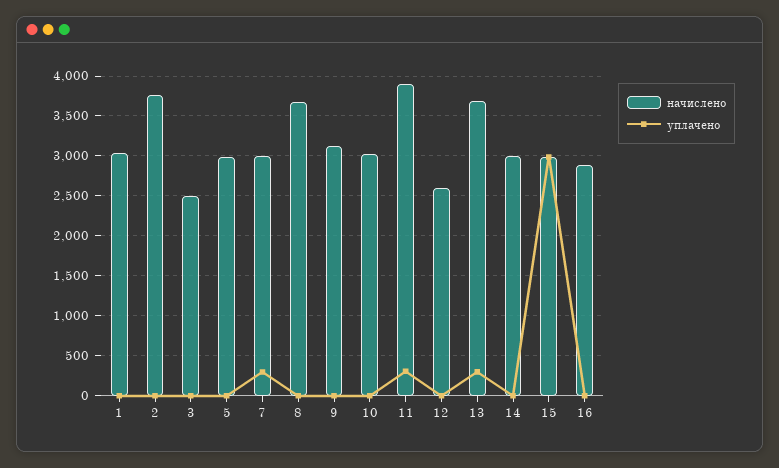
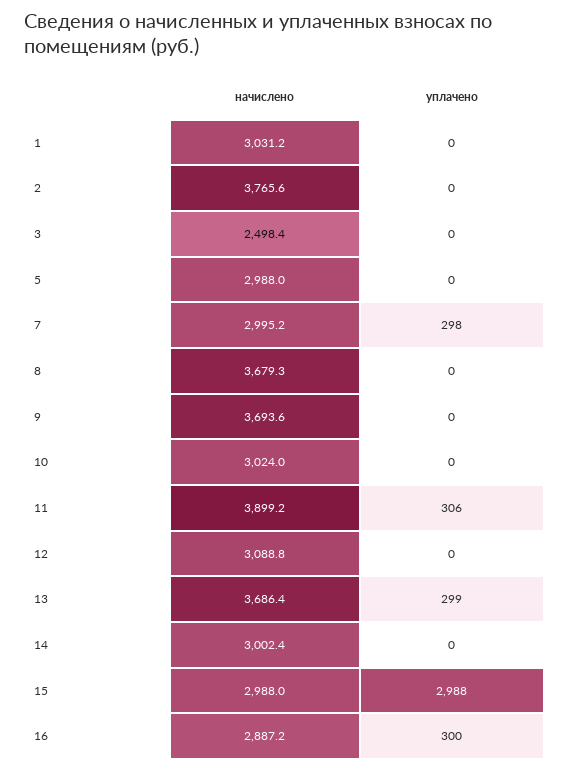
  {
    "начислено": {
      "1": 3031.2,
      "2": 3765.6,
      "3": 2498.4,
      "5": 2988,
      "7": 2995.2,
      "8": 3679.3,
-     "9": 3100,
+     "9": 3693.6,
      "10": 3024,
      "11": 3899.2,
-     "12": 2600,
+     "12": 3088.8,
      "13": 3686.4,
      "14": 3002.4,
      "15": 2988,
      "16": 2887.2
    },
    "уплачено": {
      "1": 0,
      "2": 0,
      "3": 0,
      "5": 0,
      "7": 298,
      "8": 0,
      "9": 0,
      "10": 0,
      "11": 306,
      "12": 0,
      "13": 299,
      "14": 0,
      "15": 2988,
-     "16": 0
+     "16": 300
    }
  }

